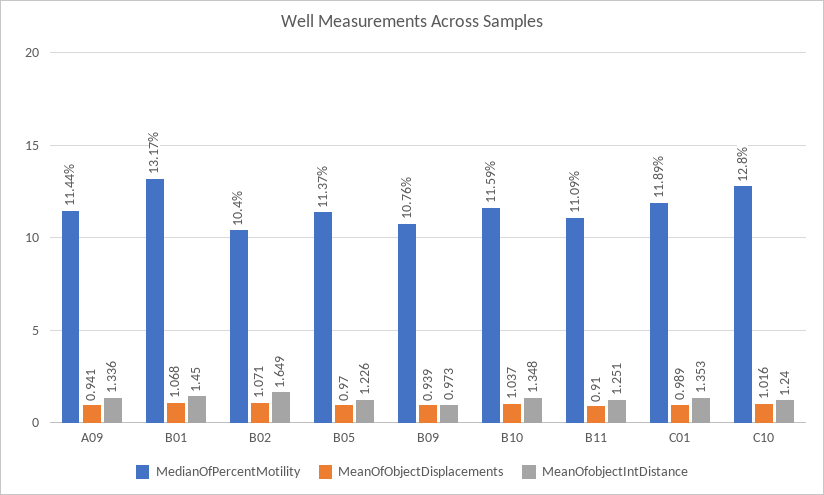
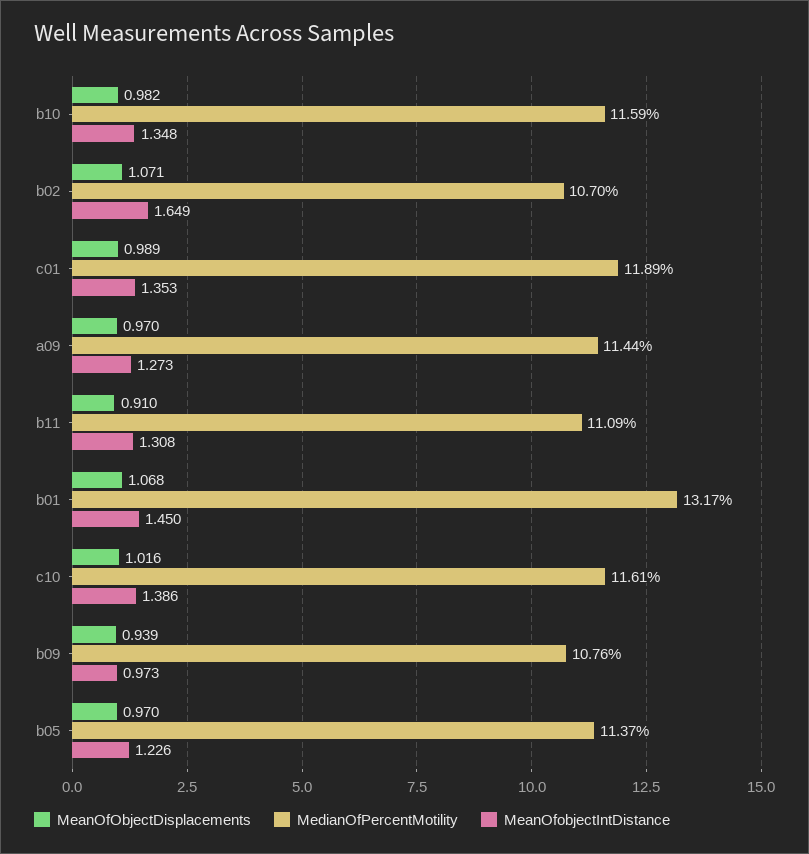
  {
    "MedianOfPercentMotility": {
      "A09": 11.44,
      "B01": 13.17,
-     "B02": 10.4,
+     "B02": 10.7,
      "B05": 11.37,
      "B09": 10.76,
      "B10": 11.59,
      "B11": 11.09,
      "C01": 11.89,
-     "C10": 12.8
+     "C10": 11.61
    },
    "MeanOfObjectDisplacements": {
-     "A09": 0.941,
+     "A09": 0.97,
      "B01": 1.068,
      "B02": 1.071,
      "B05": 0.97,
      "B09": 0.939,
-     "B10": 1.037,
+     "B10": 0.982,
      "B11": 0.91,
      "C01": 0.989,
      "C10": 1.016
    },
    "MeanOfobjectIntDistance": {
-     "A09": 1.336,
+     "A09": 1.273,
      "B01": 1.45,
      "B02": 1.649,
      "B05": 1.226,
      "B09": 0.973,
      "B10": 1.348,
-     "B11": 1.251,
+     "B11": 1.308,
      "C01": 1.353,
-     "C10": 1.24
+     "C10": 1.386
    }
  }

